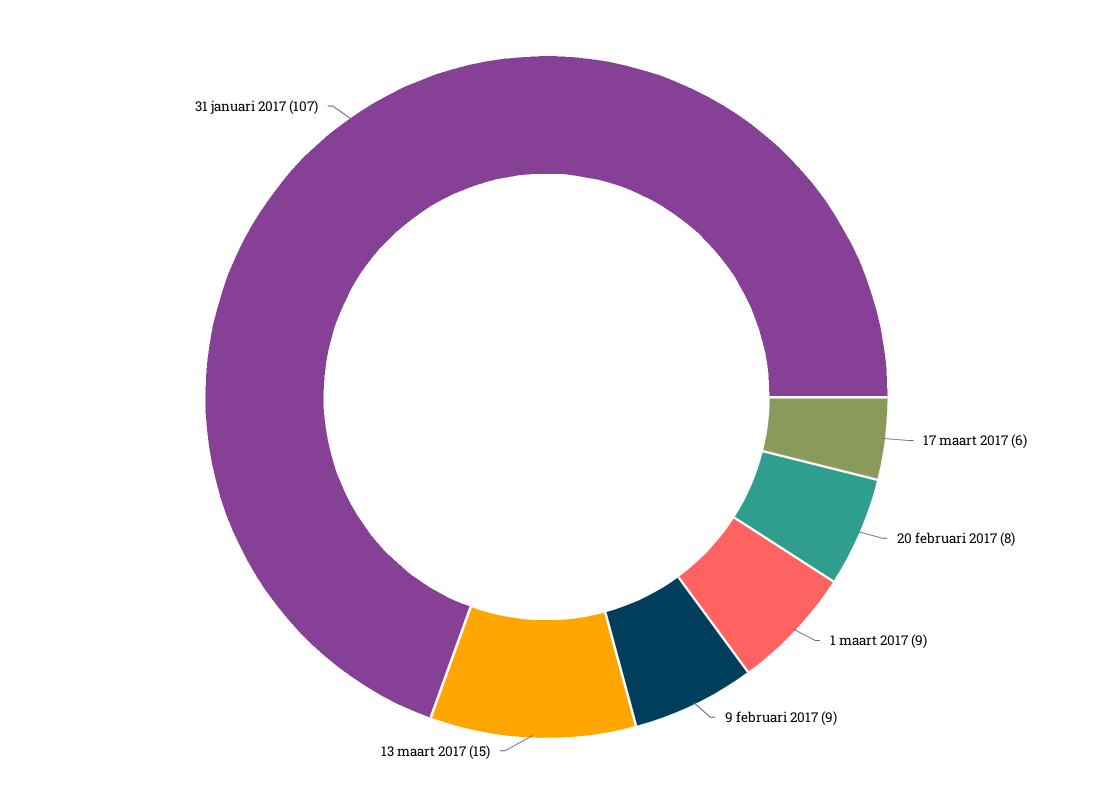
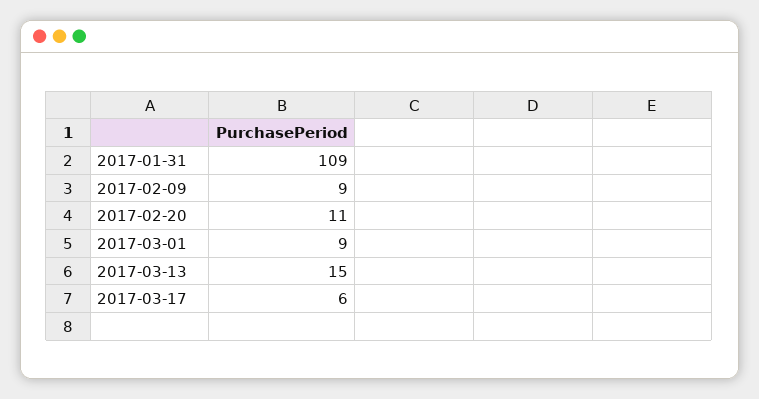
  {
    "17 maart 2017": 6,
-   "20 februari 2017": 8,
+   "20 februari 2017": 11,
    "1 maart 2017": 9,
    "9 februari 2017": 9,
    "13 maart 2017": 15,
-   "31 januari 2017": 107
+   "31 januari 2017": 109
  }

